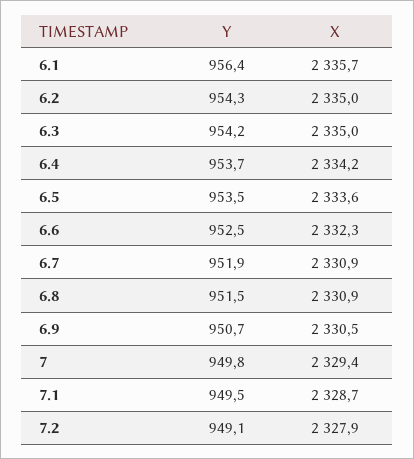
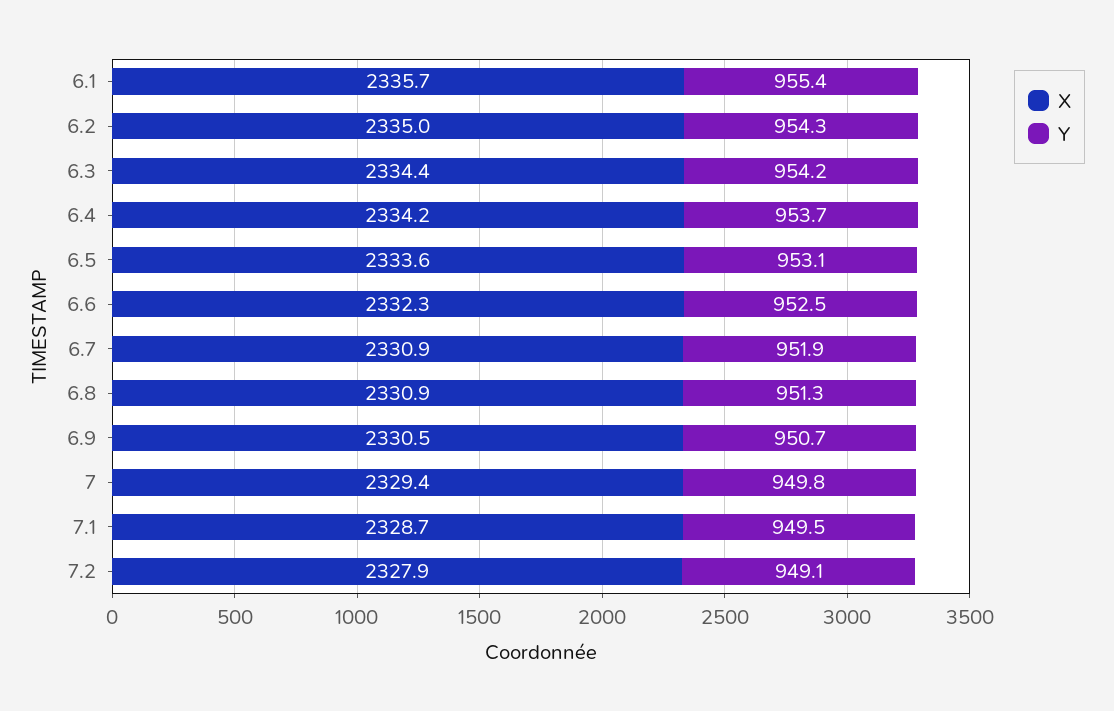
  {
    "Y": {
-     "6.1": 956.4,
+     "6.1": 955.4,
      "6.2": 954.3,
      "6.3": 954.2,
      "6.4": 953.7,
-     "6.5": 953.5,
+     "6.5": 953.1,
      "6.6": 952.5,
      "6.7": 951.9,
-     "6.8": 951.5,
+     "6.8": 951.3,
      "6.9": 950.7,
      "7": 949.8,
      "7.1": 949.5,
      "7.2": 949.1
    },
    "X": {
      "6.1": 2335.7,
      "6.2": 2335,
-     "6.3": 2335,
+     "6.3": 2334.4,
      "6.4": 2334.2,
      "6.5": 2333.6,
      "6.6": 2332.3,
      "6.7": 2330.9,
      "6.8": 2330.9,
      "6.9": 2330.5,
      "7": 2329.4,
      "7.1": 2328.7,
      "7.2": 2327.9
    }
  }

